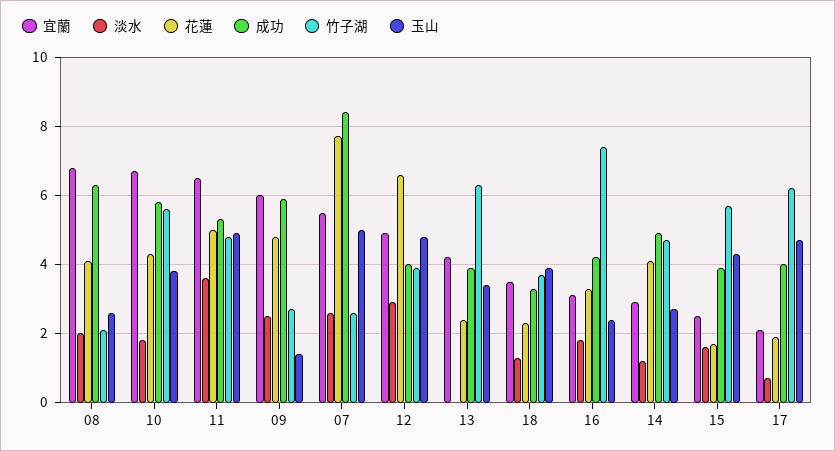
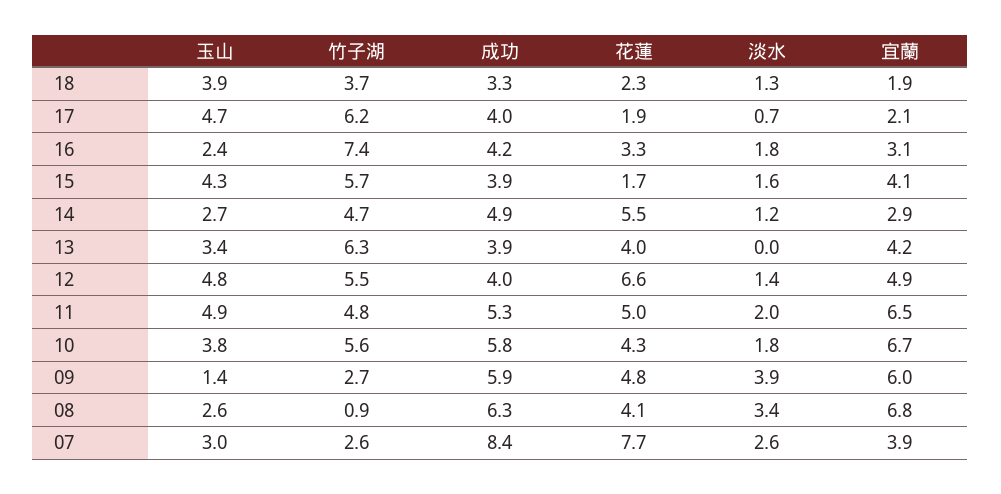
  {
    "宜蘭": {
      "08": 6.8,
      "10": 6.7,
      "11": 6.5,
      "09": 6,
-     "07": 5.5,
+     "07": 3.9,
      "12": 4.9,
      "13": 4.2,
-     "18": 3.5,
+     "18": 1.9,
      "16": 3.1,
      "14": 2.9,
-     "15": 2.5,
+     "15": 4.1,
      "17": 2.1
    },
    "淡水": {
-     "08": 2,
+     "08": 3.4,
      "10": 1.8,
-     "11": 3.5,
+     "11": 2,
-     "09": 2.5,
+     "09": 3.9,
      "07": 2.6,
-     "12": 3,
+     "12": 1.4,
      "13": 0,
      "18": 1.3,
      "16": 1.8,
      "14": 1.2,
      "15": 1.6,
      "17": 0.7
    },
    "花蓮": {
      "08": 4.1,
      "10": 4.3,
      "11": 5,
      "09": 4.8,
      "07": 7.7,
      "12": 6.6,
-     "13": 2.5,
+     "13": 4,
      "18": 2.3,
      "16": 3.3,
-     "14": 4,
+     "14": 5.5,
      "15": 1.7,
      "17": 1.9
    },
    "成功": {
      "08": 6.3,
      "10": 5.8,
      "11": 5.3,
      "09": 5.9,
      "07": 8.4,
      "12": 4,
      "13": 3.9,
      "18": 3.3,
      "16": 4.2,
      "14": 4.9,
      "15": 3.9,
      "17": 4
    },
    "竹子湖": {
-     "08": 2,
+     "08": 0.9,
      "10": 5.6,
      "11": 4.8,
      "09": 2.7,
      "07": 2.6,
-     "12": 4,
+     "12": 5.5,
      "13": 6.3,
      "18": 3.7,
      "16": 7.4,
      "14": 4.7,
      "15": 5.7,
      "17": 6.2
    },
    "玉山": {
      "08": 2.6,
      "10": 3.8,
      "11": 4.9,
      "09": 1.4,
-     "07": 5,
+     "07": 3,
      "12": 4.8,
      "13": 3.4,
      "18": 3.9,
      "16": 2.4,
      "14": 2.7,
      "15": 4.3,
      "17": 4.7
    }
  }

